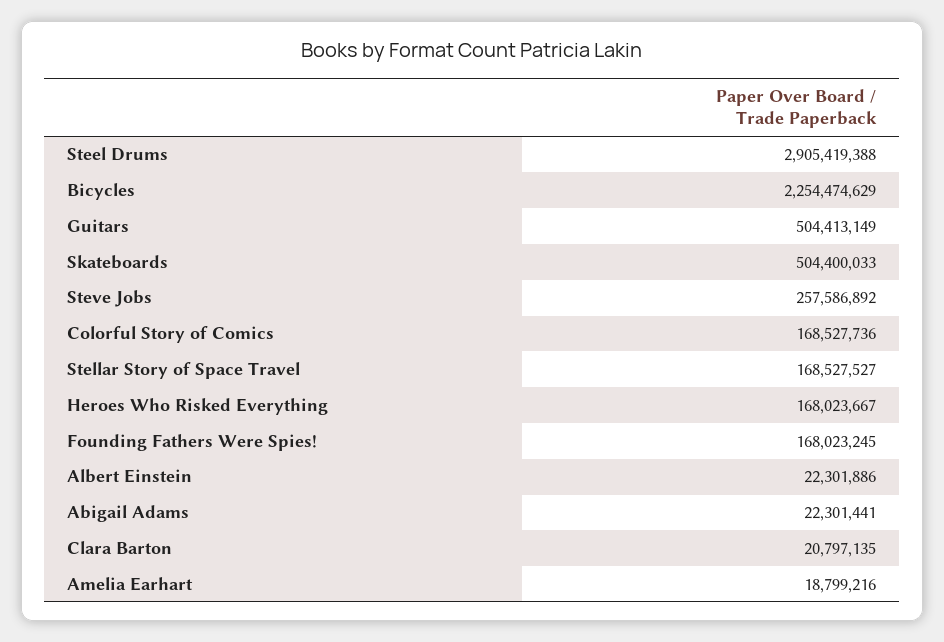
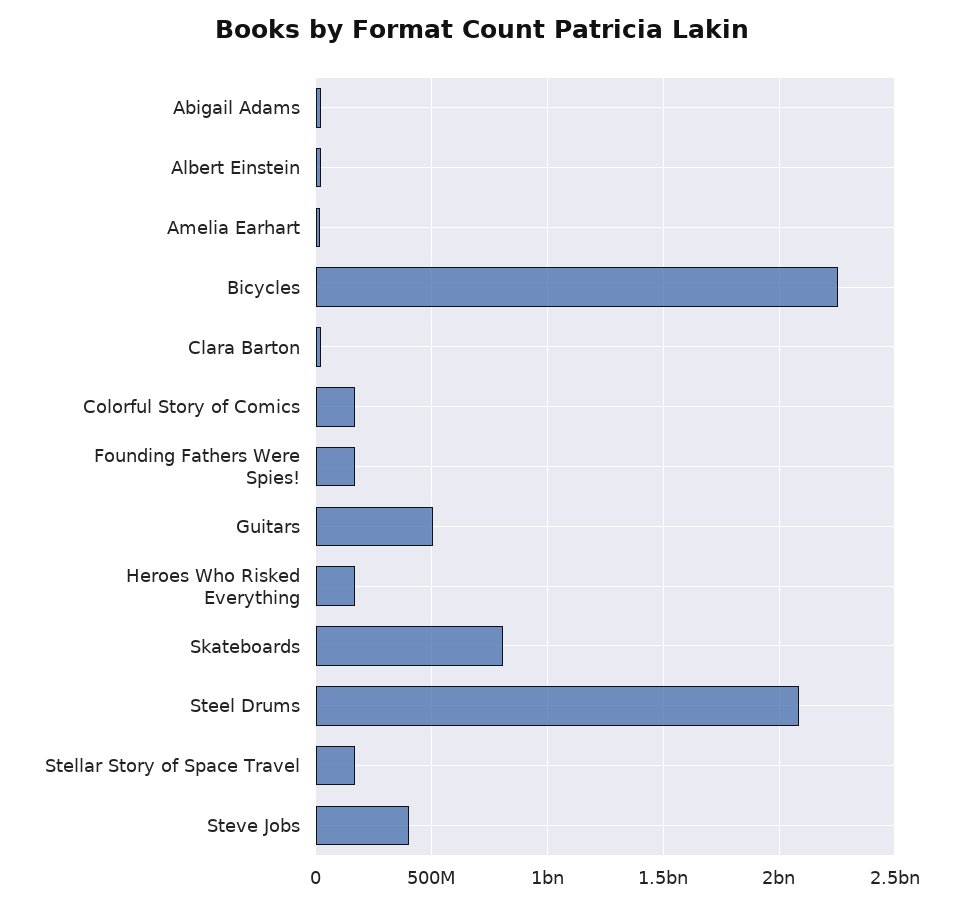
  {
-   "Steel Drums": 2905419388,
+   "Steel Drums": 2100000000,
    "Bicycles": 2254474629,
    "Guitars": 504413149,
-   "Skateboards": 504400033,
+   "Skateboards": 800000000,
-   "Steve Jobs": 257586892,
+   "Steve Jobs": 400000000,
    "Colorful Story of Comics": 168527736,
    "Stellar Story of Space Travel": 168527527,
    "Heroes Who Risked Everything": 168023667,
    "Founding Fathers Were Spies!": 168023245,
    "Albert Einstein": 22301886,
    "Abigail Adams": 22301441,
    "Clara Barton": 20797135,
    "Amelia Earhart": 18799216
  }

